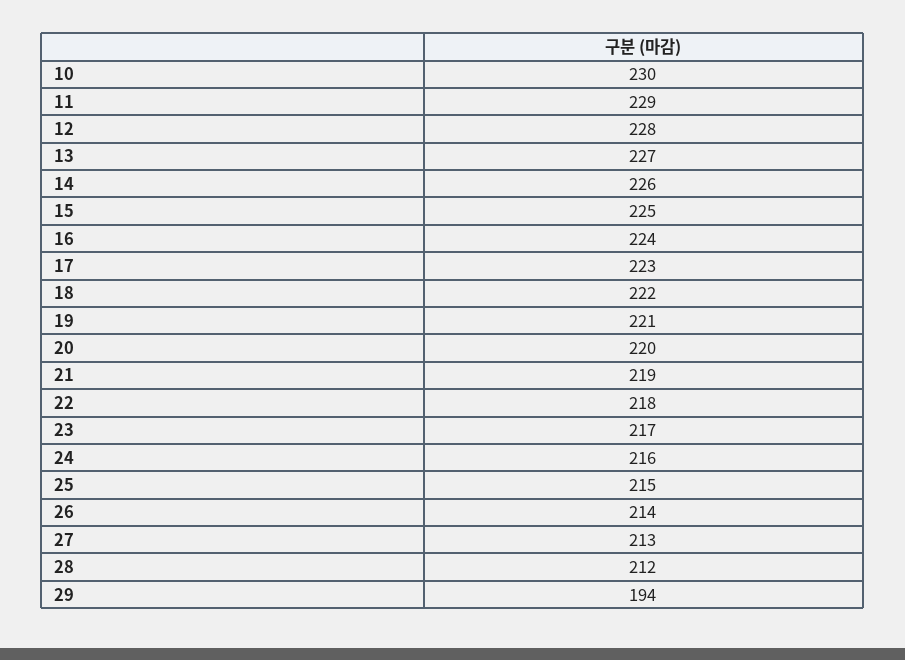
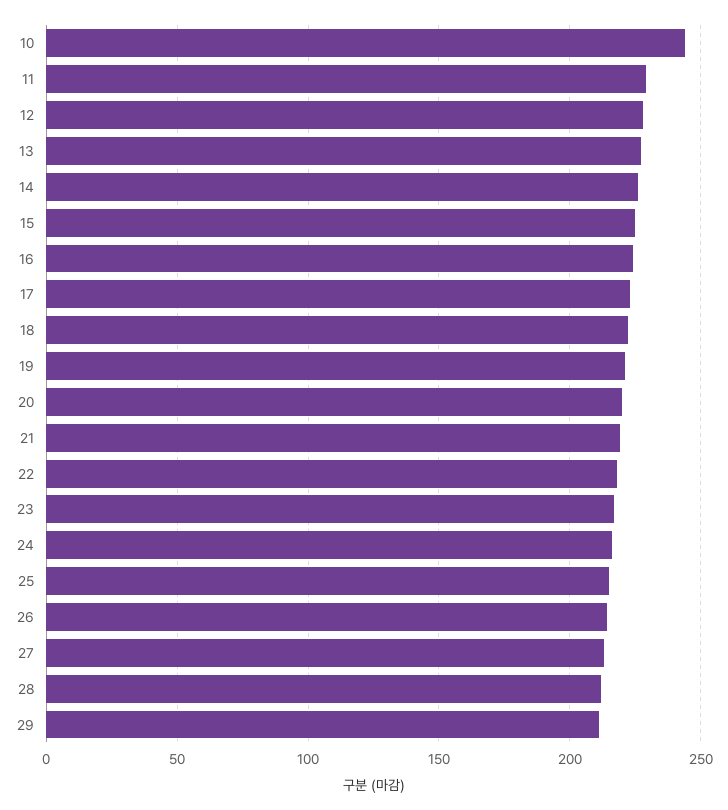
  {
-   "10": 230,
+   "10": 245,
    "11": 229,
    "12": 228,
    "13": 227,
    "14": 226,
    "15": 225,
    "16": 224,
    "17": 223,
    "18": 222,
    "19": 221,
    "20": 220,
    "21": 219,
    "22": 218,
    "23": 217,
    "24": 216,
    "25": 215,
    "26": 214,
    "27": 213,
    "28": 212,
-   "29": 194
+   "29": 210
  }

